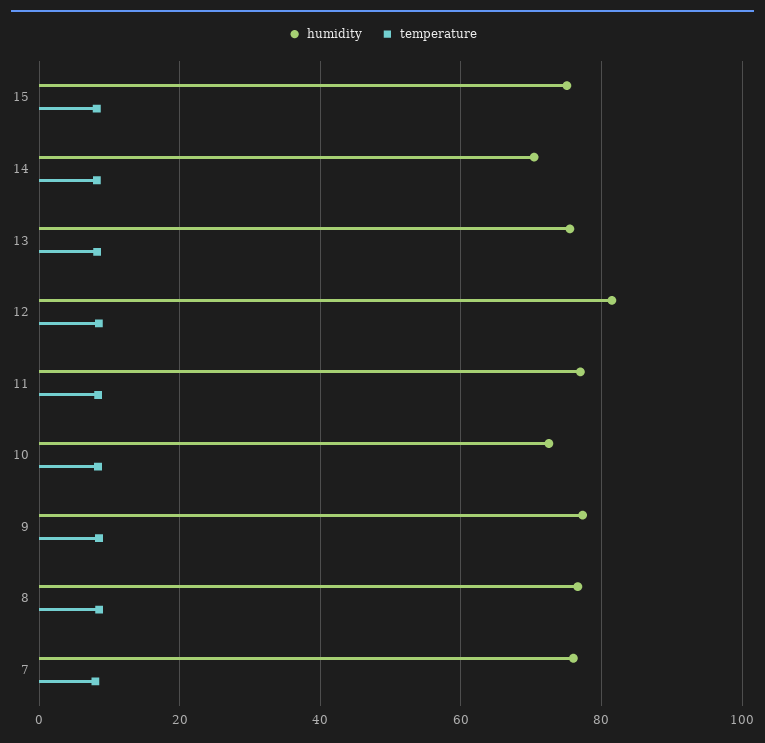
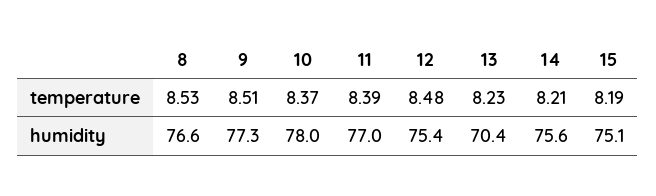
  {
    "humidity": {
      "15": 75.1,
-     "14": 70,
+     "14": 75.6,
-     "13": 76,
+     "13": 70.4,
-     "12": 82,
+     "12": 75.4,
      "11": 77,
-     "10": 72,
+     "10": 78,
      "9": 77.3,
-     "8": 76.6,
+     "8": 76.6
-     "7": 76
    },
    "temperature": {
      "15": 8.19,
      "14": 8.21,
      "13": 8.23,
      "12": 8.48,
      "11": 8.39,
      "10": 8.37,
      "9": 8.51,
-     "8": 8.53,
+     "8": 8.53
-     "7": 8
    }
  }

